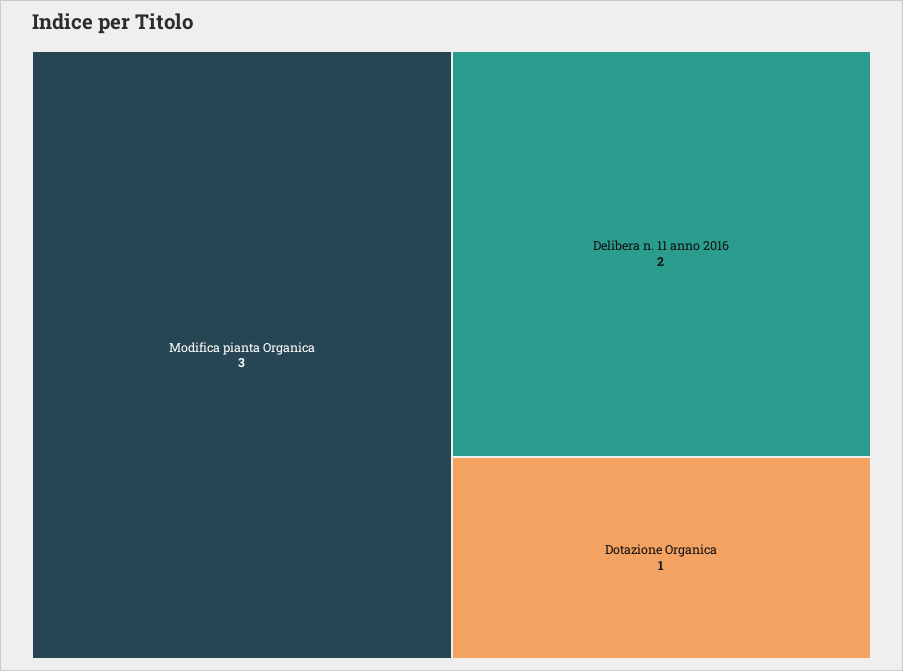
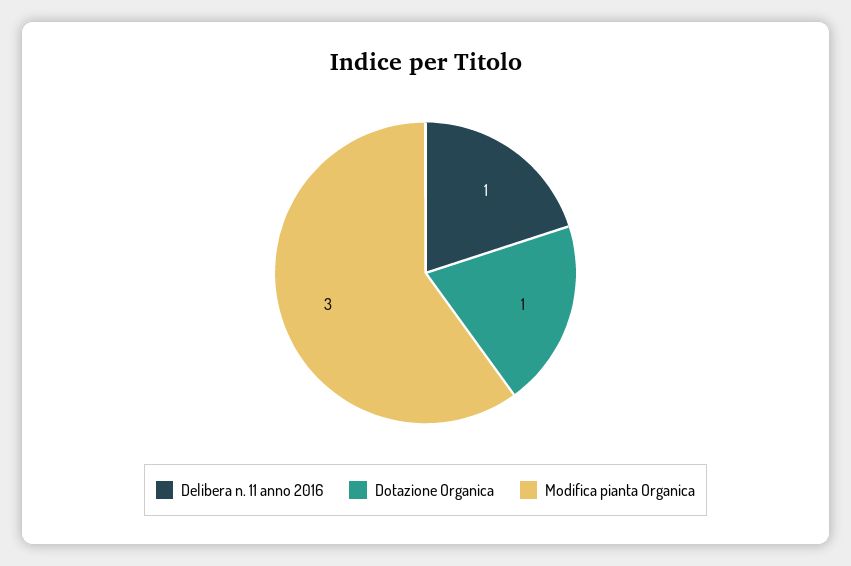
  {
    "Modifica pianta Organica": 3,
-   "Delibera n. 11 anno 2016": 2,
+   "Delibera n. 11 anno 2016": 1,
    "Dotazione Organica": 1
  }

